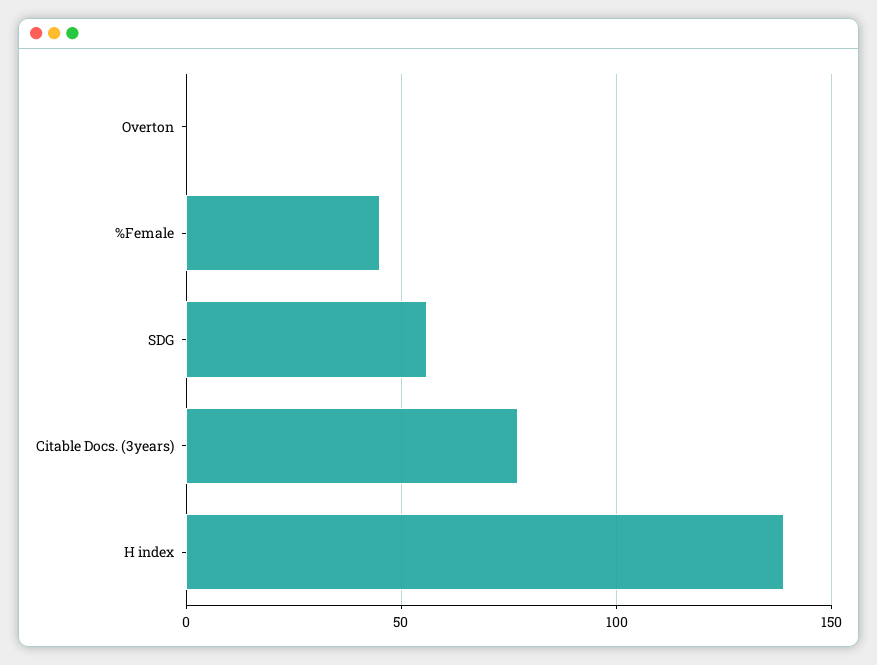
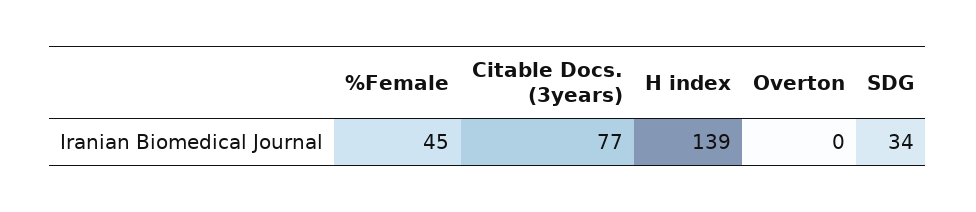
  {
    "Overton": 0,
    "%Female": 45,
-   "SDG": 55,
+   "SDG": 34,
    "Citable Docs. (3years)": 77,
    "H index": 139
  }

